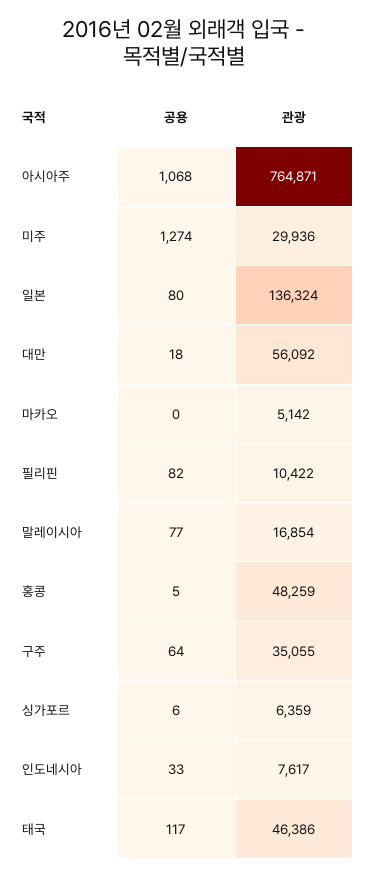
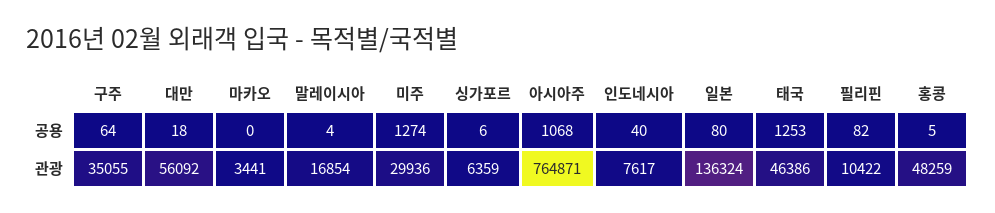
  {
    "공용": {
      "아시아주": 1068,
      "미주": 1274,
      "일본": 80,
      "대만": 18,
      "마카오": 0,
      "필리핀": 82,
-     "말레이시아": 77,
+     "말레이시아": 4,
      "홍콩": 5,
      "구주": 64,
      "싱가포르": 6,
-     "인도네시아": 33,
+     "인도네시아": 40,
-     "태국": 117
+     "태국": 1253
    },
    "관광": {
      "아시아주": 764871,
      "미주": 29936,
      "일본": 136324,
      "대만": 56092,
-     "마카오": 5142,
+     "마카오": 3441,
      "필리핀": 10422,
      "말레이시아": 16854,
      "홍콩": 48259,
      "구주": 35055,
      "싱가포르": 6359,
      "인도네시아": 7617,
      "태국": 46386
    }
  }

